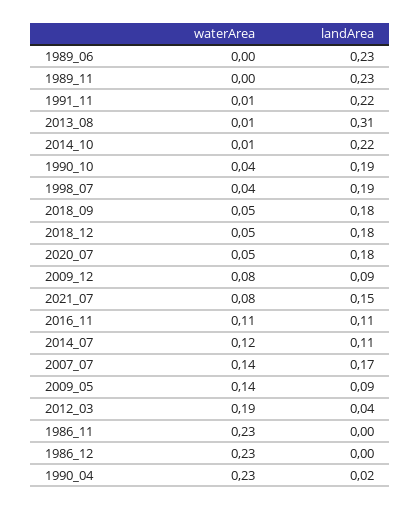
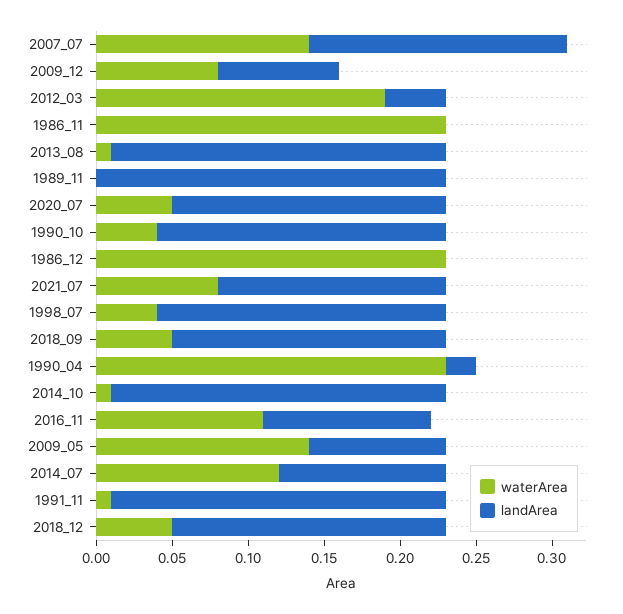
  {
    "waterArea": {
-     "1989_06": 0,
      "1989_11": 0,
      "1991_11": 0.01,
      "2013_08": 0.01,
      "2014_10": 0.01,
      "1990_10": 0.04,
      "1998_07": 0.04,
      "2018_09": 0.05,
      "2018_12": 0.05,
      "2020_07": 0.05,
      "2009_12": 0.08,
      "2021_07": 0.08,
      "2016_11": 0.11,
      "2014_07": 0.12,
      "2007_07": 0.14,
      "2009_05": 0.14,
      "2012_03": 0.19,
      "1986_11": 0.23,
      "1986_12": 0.23,
      "1990_04": 0.23
    },
    "landArea": {
-     "1989_06": 0.23,
      "1989_11": 0.23,
      "1991_11": 0.22,
-     "2013_08": 0.31,
+     "2013_08": 0.22,
      "2014_10": 0.22,
      "1990_10": 0.19,
      "1998_07": 0.19,
      "2018_09": 0.18,
      "2018_12": 0.18,
      "2020_07": 0.18,
-     "2009_12": 0.09,
+     "2009_12": 0.08,
      "2021_07": 0.15,
      "2016_11": 0.11,
      "2014_07": 0.11,
      "2007_07": 0.17,
      "2009_05": 0.09,
      "2012_03": 0.04,
      "1986_11": 0,
      "1986_12": 0,
      "1990_04": 0.02
    }
  }

